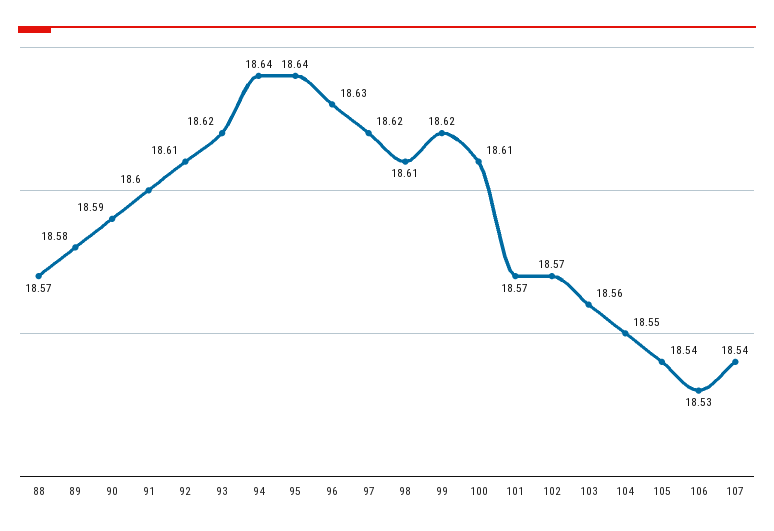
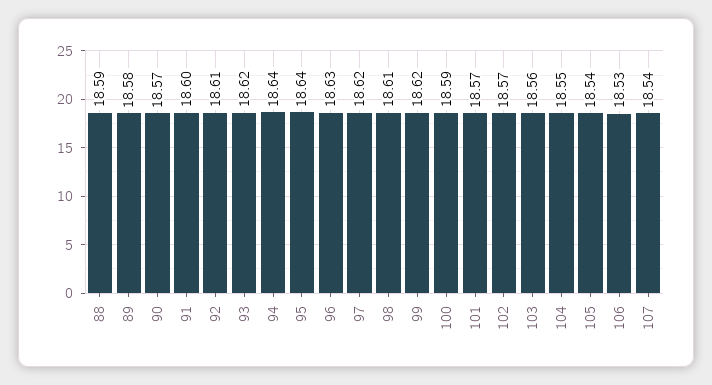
  {
-   "88": 18.57,
+   "88": 18.59,
    "89": 18.58,
-   "90": 18.59,
+   "90": 18.57,
    "91": 18.6,
    "92": 18.61,
    "93": 18.62,
    "94": 18.64,
    "95": 18.64,
    "96": 18.63,
    "97": 18.62,
    "98": 18.61,
    "99": 18.62,
-   "100": 18.61,
+   "100": 18.59,
    "101": 18.57,
    "102": 18.57,
    "103": 18.56,
    "104": 18.55,
    "105": 18.54,
    "106": 18.53,
    "107": 18.54
  }

